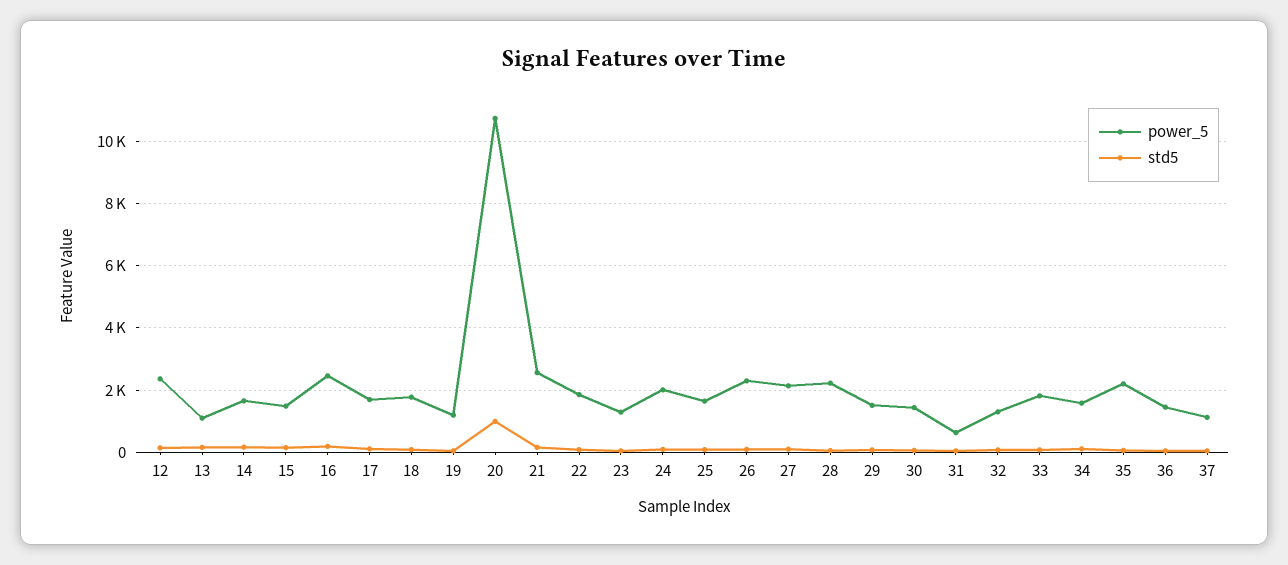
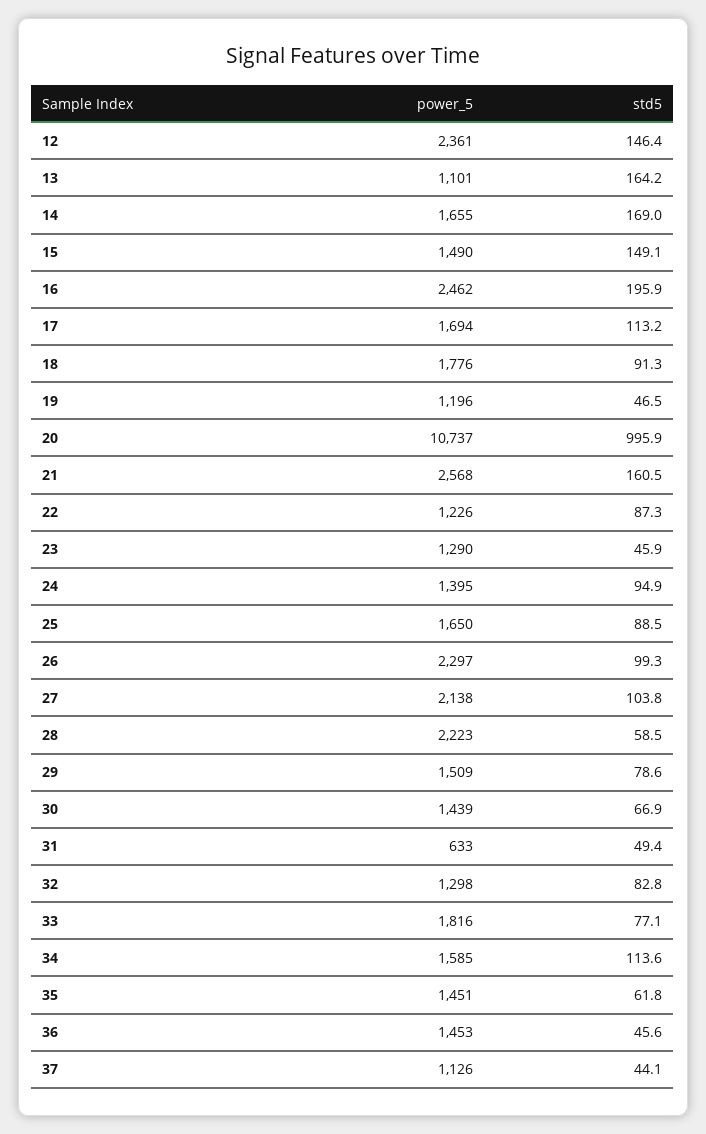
  {
    "power_5": {
      "12": 2361,
      "13": 1101,
      "14": 1655,
      "15": 1490,
      "16": 2462,
      "17": 1694,
      "18": 1776,
      "19": 1196,
      "20": 10737,
      "21": 2568,
-     "22": 1800,
+     "22": 1226,
      "23": 1290,
-     "24": 2000,
+     "24": 1395,
      "25": 1650,
      "26": 2297,
      "27": 2138,
      "28": 2223,
      "29": 1509,
      "30": 1439,
      "31": 633,
      "32": 1298,
      "33": 1816,
      "34": 1585,
-     "35": 2200,
+     "35": 1451,
      "36": 1453,
      "37": 1126
    },
    "std5": {
      "12": 146.4,
      "13": 164.2,
      "14": 169,
      "15": 149.1,
      "16": 195.9,
      "17": 113.2,
      "18": 91.3,
      "19": 46.5,
      "20": 995.9,
      "21": 160.5,
      "22": 87.3,
      "23": 45.9,
      "24": 94.9,
      "25": 88.5,
      "26": 99.3,
      "27": 103.8,
      "28": 58.5,
      "29": 78.6,
      "30": 66.9,
      "31": 49.4,
      "32": 82.8,
      "33": 77.1,
      "34": 113.6,
      "35": 61.8,
      "36": 45.6,
      "37": 44.1
    }
  }

